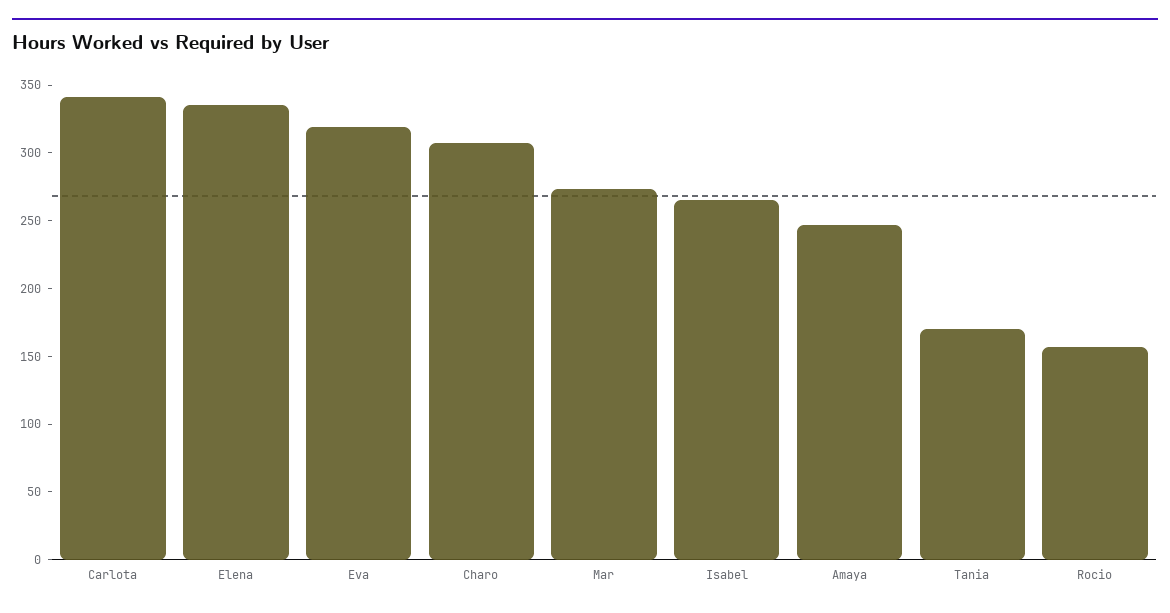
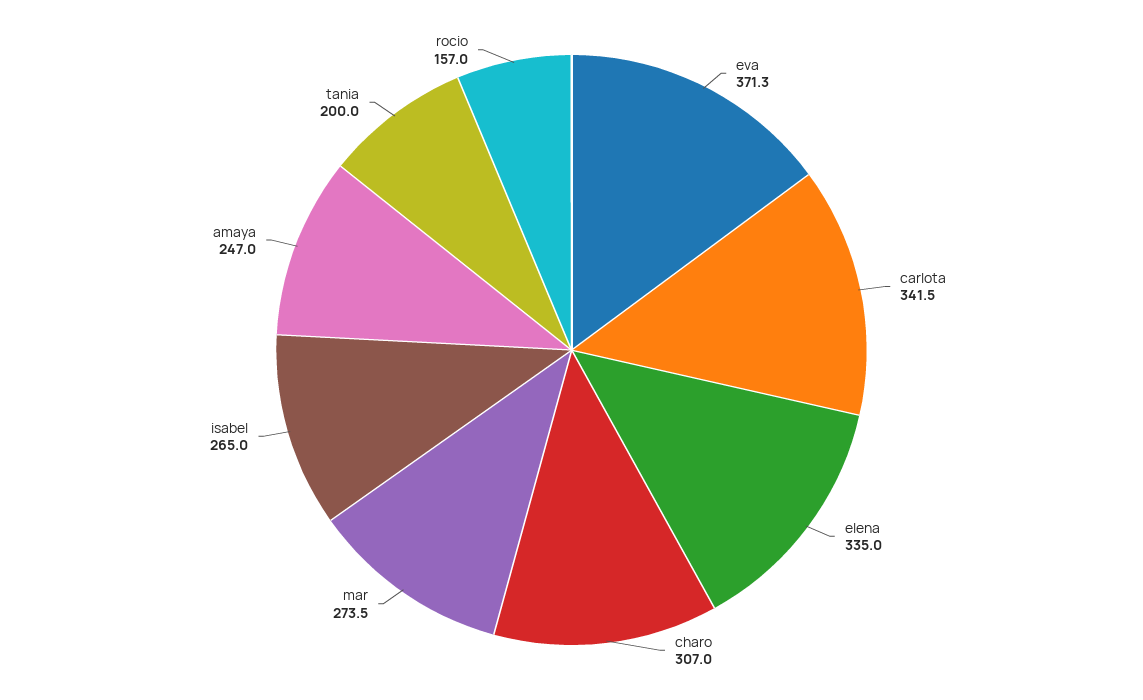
  {
    "Carlota": 341.5,
    "Elena": 335,
-   "Eva": 320,
+   "Eva": 371.3,
    "Charo": 307,
    "Mar": 273.5,
    "Isabel": 265,
    "Amaya": 247,
-   "Tania": 170,
+   "Tania": 200,
    "Rocio": 157
  }

